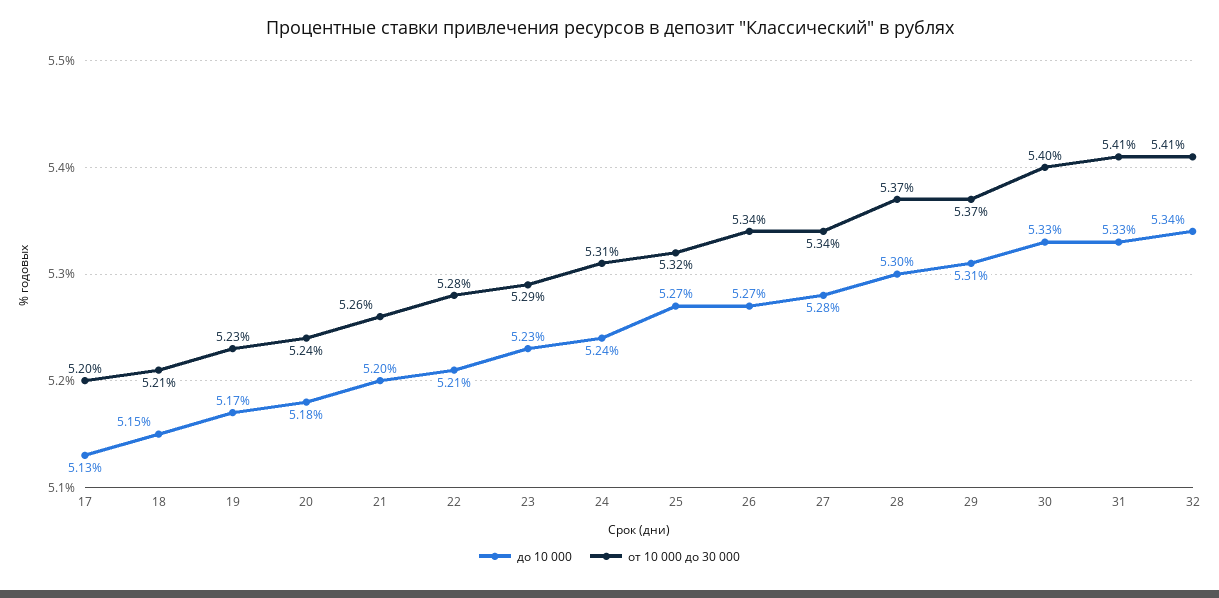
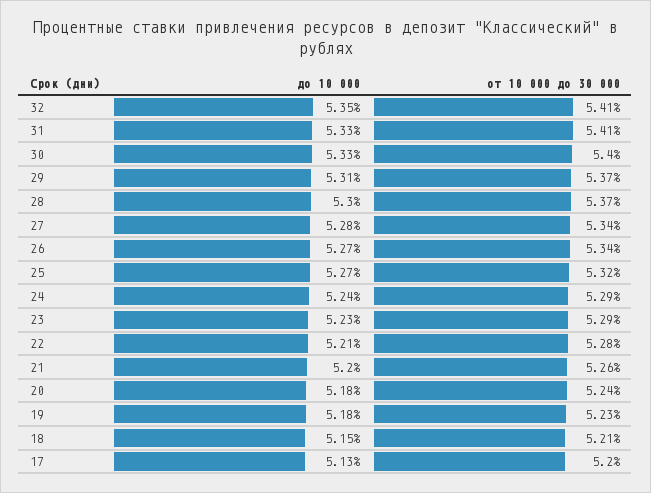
  {
    "до 10 000": {
      "17": 5.13,
      "18": 5.15,
-     "19": 5.17,
+     "19": 5.18,
      "20": 5.18,
      "21": 5.2,
      "22": 5.21,
      "23": 5.23,
      "24": 5.24,
      "25": 5.27,
      "26": 5.27,
      "27": 5.28,
      "28": 5.3,
      "29": 5.31,
      "30": 5.33,
      "31": 5.33,
-     "32": 5.34
+     "32": 5.35
    },
    "от 10 000 до 30 000": {
      "17": 5.2,
      "18": 5.21,
      "19": 5.23,
      "20": 5.24,
      "21": 5.26,
      "22": 5.28,
      "23": 5.29,
-     "24": 5.31,
+     "24": 5.29,
      "25": 5.32,
      "26": 5.34,
      "27": 5.34,
      "28": 5.37,
      "29": 5.37,
      "30": 5.4,
      "31": 5.41,
      "32": 5.41
    }
  }

